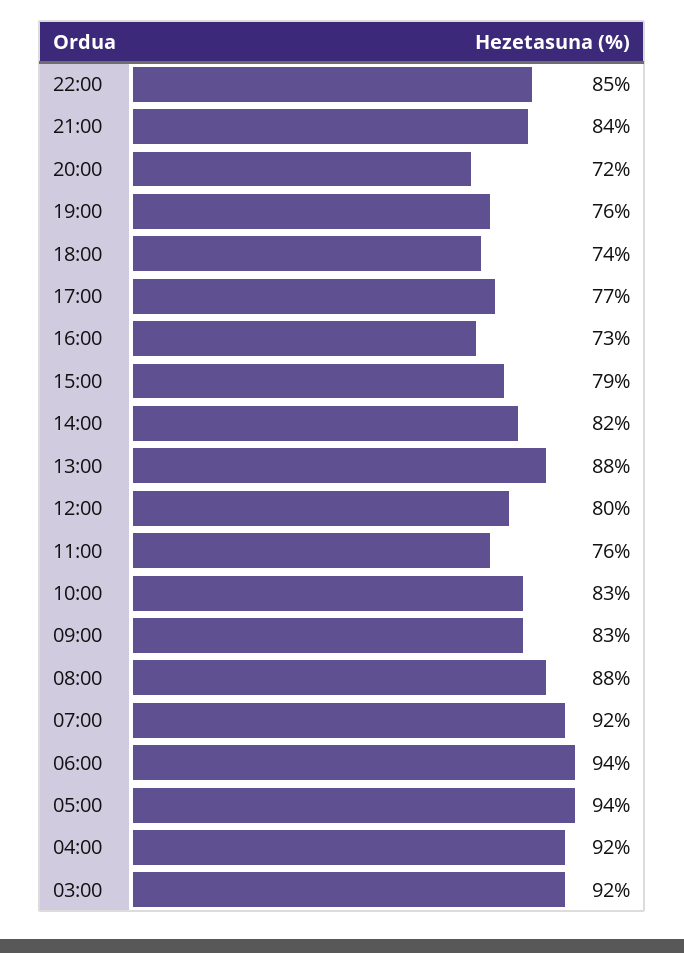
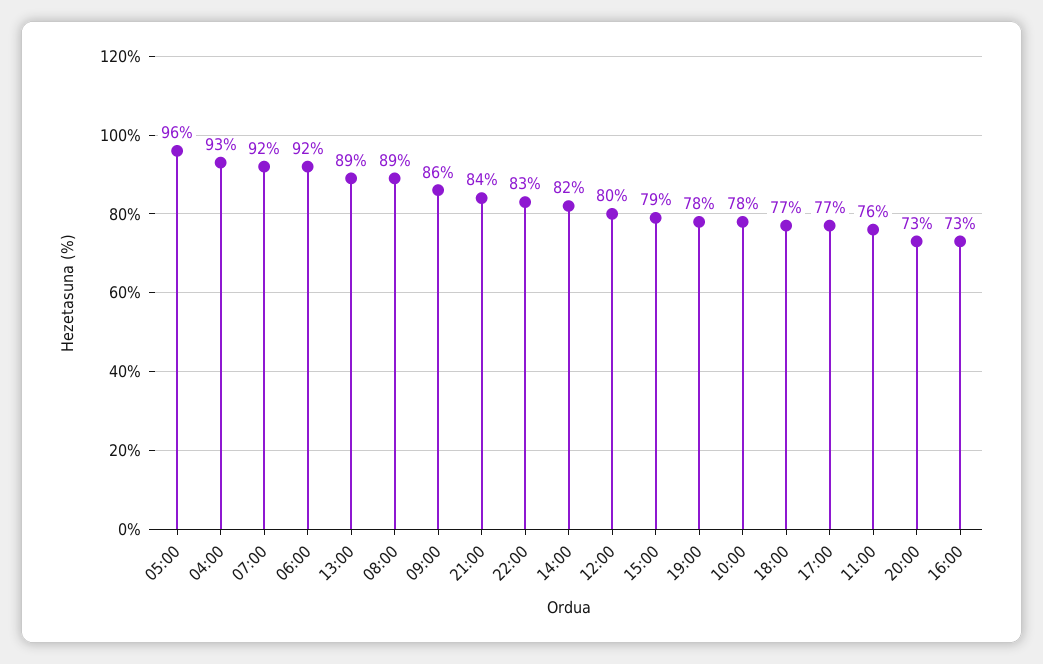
  {
-   "22:00": 85,
+   "22:00": 83,
    "21:00": 84,
-   "20:00": 72,
+   "20:00": 73,
-   "19:00": 76,
+   "19:00": 78,
-   "18:00": 74,
+   "18:00": 77,
    "17:00": 77,
    "16:00": 73,
    "15:00": 79,
    "14:00": 82,
-   "13:00": 88,
+   "13:00": 89,
    "12:00": 80,
    "11:00": 76,
-   "10:00": 83,
+   "10:00": 78,
-   "09:00": 83,
+   "09:00": 86,
-   "08:00": 88,
+   "08:00": 89,
    "07:00": 92,
-   "06:00": 94,
+   "06:00": 92,
-   "05:00": 94,
+   "05:00": 96,
-   "04:00": 92,
+   "04:00": 93
-   "03:00": 92
  }

